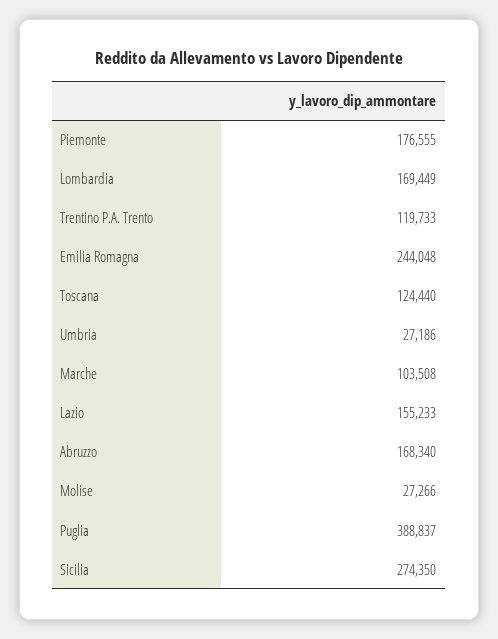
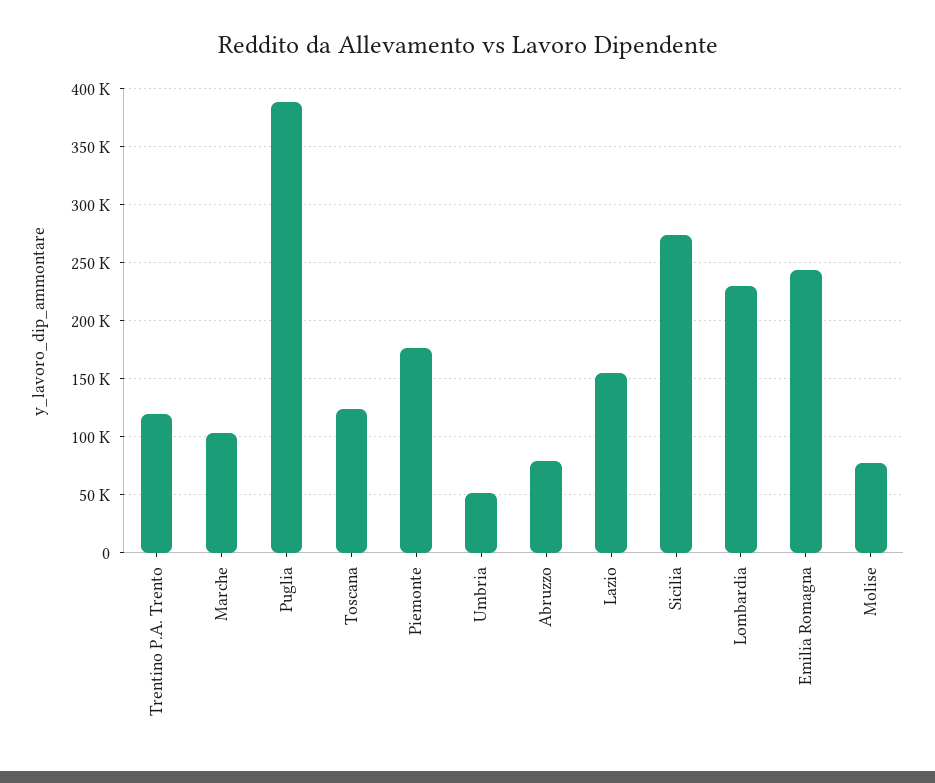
  {
    "Piemonte": 176555,
-   "Lombardia": 169449,
+   "Lombardia": 230000,
    "Trentino P.A. Trento": 119733,
    "Emilia Romagna": 244048,
    "Toscana": 124440,
-   "Umbria": 27186,
+   "Umbria": 50000,
    "Marche": 103508,
    "Lazio": 155233,
-   "Abruzzo": 168340,
+   "Abruzzo": 80000,
-   "Molise": 27266,
+   "Molise": 80000,
    "Puglia": 388837,
    "Sicilia": 274350
  }

